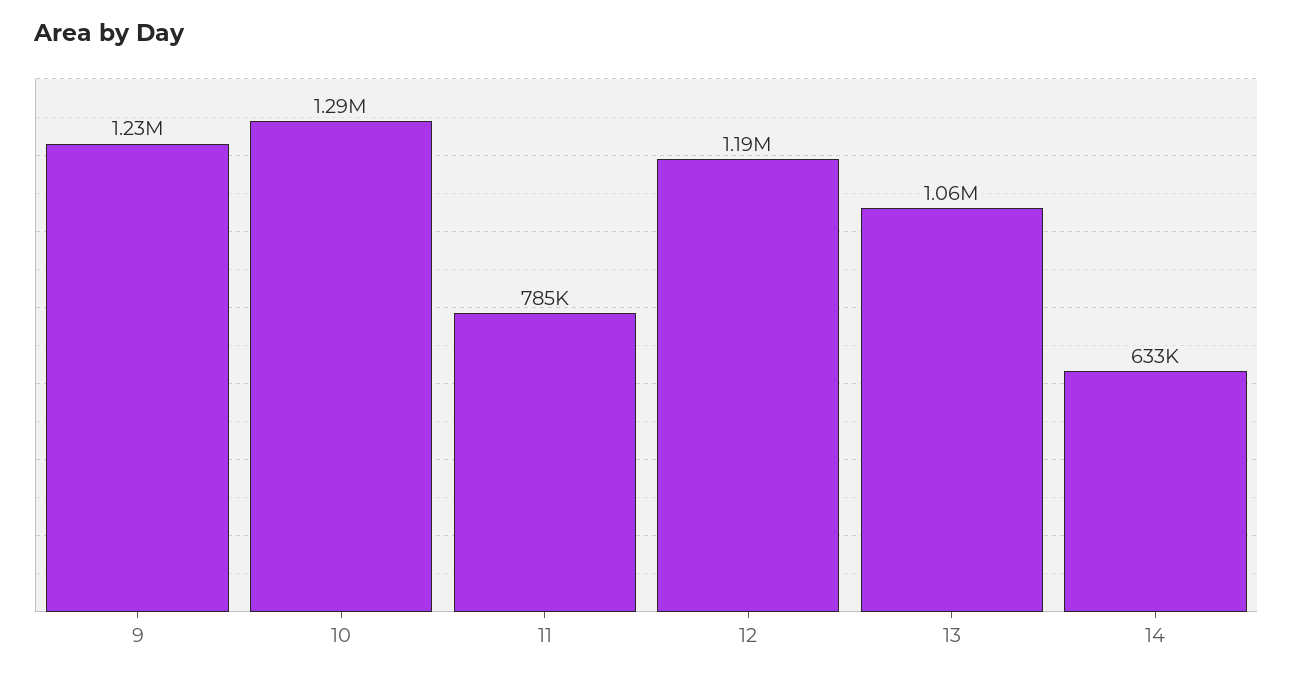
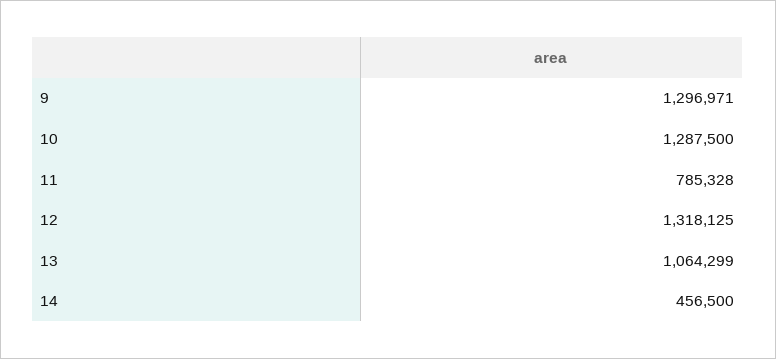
  {
-   "9": 1230000,
+   "9": 1296971,
    "10": 1287500,
    "11": 785328,
-   "12": 1190000,
+   "12": 1318125,
    "13": 1064299,
-   "14": 633000
+   "14": 456500
  }

